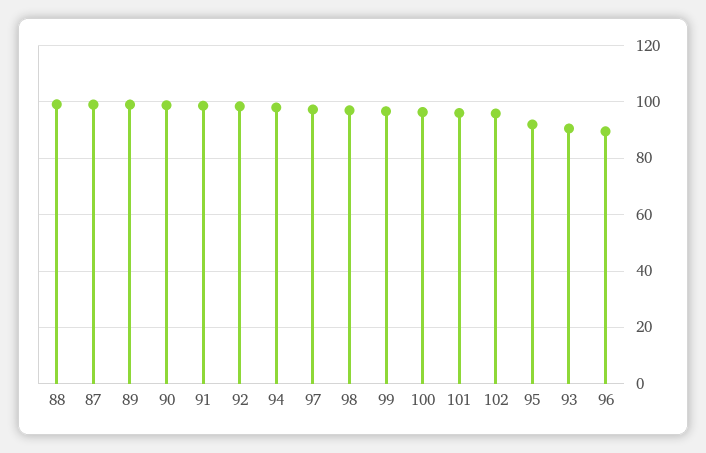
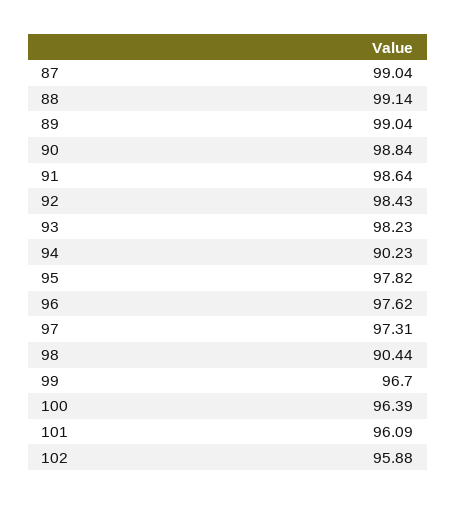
  {
    "88": 99.14,
    "87": 99.04,
    "89": 99.04,
    "90": 98.84,
    "91": 98.64,
    "92": 98.43,
-   "94": 97.5,
+   "94": 90.23,
    "97": 97.31,
-   "98": 97.5,
+   "98": 90.44,
    "99": 96.7,
    "100": 96.39,
    "101": 96.09,
    "102": 95.88,
-   "95": 92.5,
+   "95": 97.82,
-   "93": 90,
+   "93": 98.23,
-   "96": 90
+   "96": 97.62
  }

